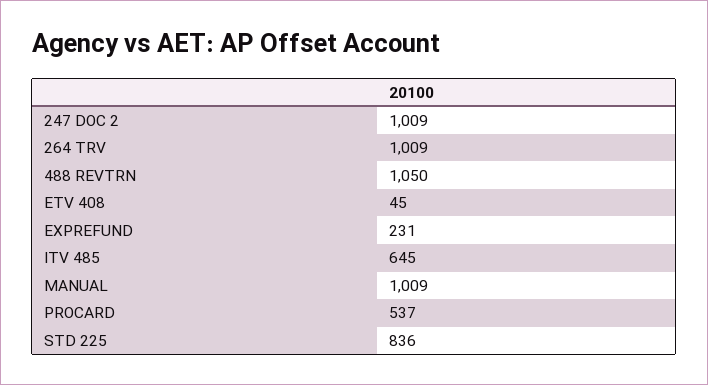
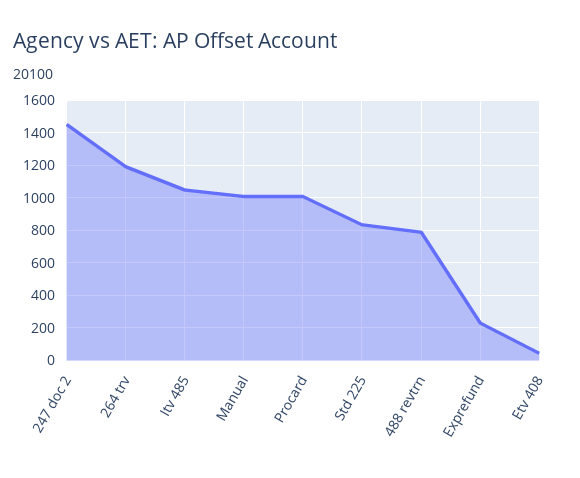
  {
-   "247 DOC 2": 1009,
+   "247 DOC 2": 1450,
-   "264 TRV": 1009,
+   "264 TRV": 1200,
-   "488 REVTRN": 1050,
+   "488 REVTRN": 800,
    "ETV 408": 45,
    "EXPREFUND": 231,
-   "ITV 485": 645,
+   "ITV 485": 1050,
    "MANUAL": 1009,
-   "PROCARD": 537,
+   "PROCARD": 1000,
    "STD 225": 836
  }

